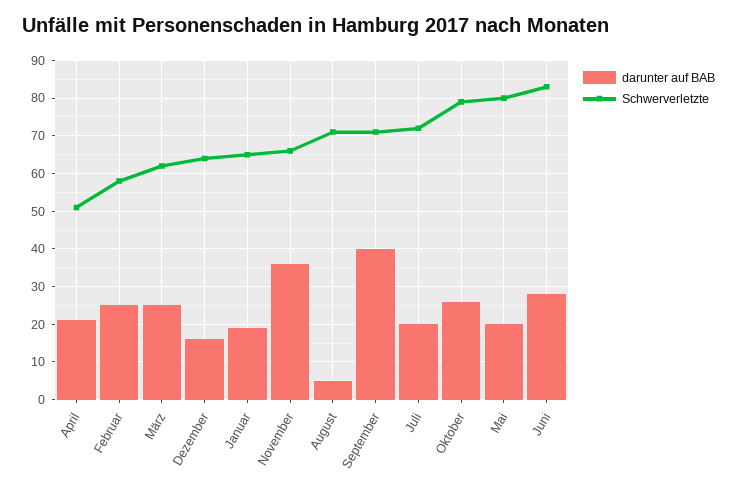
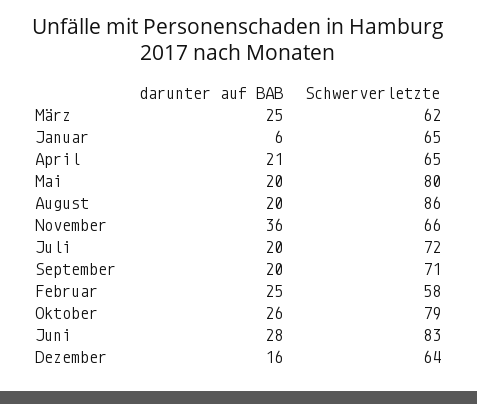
  {
    "darunter auf BAB": {
      "April": 21,
      "Februar": 25,
      "März": 25,
      "Dezember": 16,
-     "Januar": 20,
+     "Januar": 6,
      "November": 36,
-     "August": 5,
+     "August": 20,
-     "September": 40,
+     "September": 20,
      "Juli": 20,
      "Oktober": 26,
      "Mai": 20,
      "Juni": 28
    },
    "Schwerverletzte": {
-     "April": 50,
+     "April": 65,
      "Februar": 58,
      "März": 62,
      "Dezember": 64,
      "Januar": 65,
      "November": 66,
-     "August": 70,
+     "August": 86,
      "September": 71,
      "Juli": 72,
      "Oktober": 79,
      "Mai": 80,
      "Juni": 83
    }
  }

